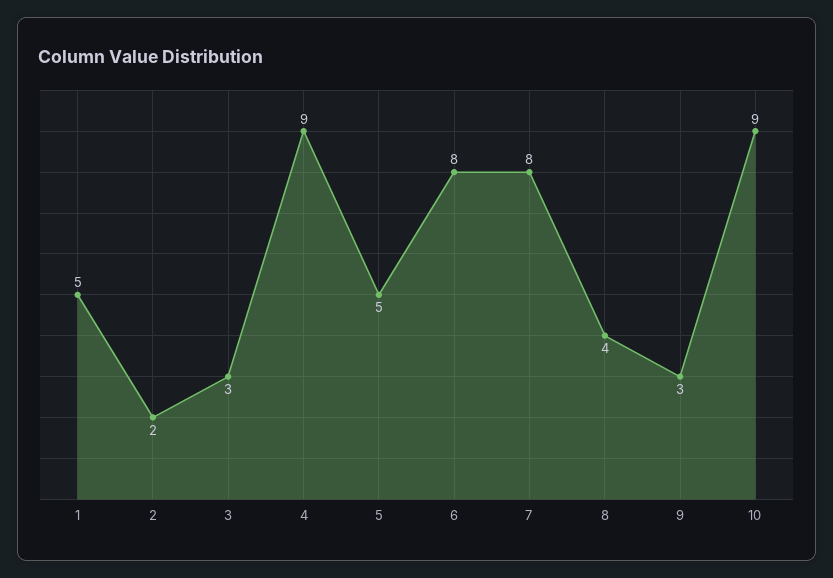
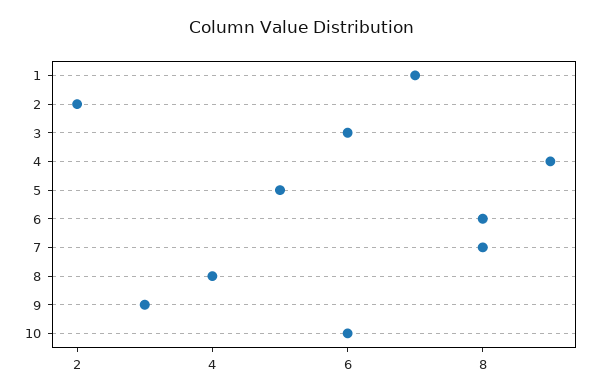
  {
-   "1": 5,
+   "1": 7,
    "2": 2,
-   "3": 3,
+   "3": 6,
    "4": 9,
    "5": 5,
    "6": 8,
    "7": 8,
    "8": 4,
    "9": 3,
-   "10": 9
+   "10": 6
  }

